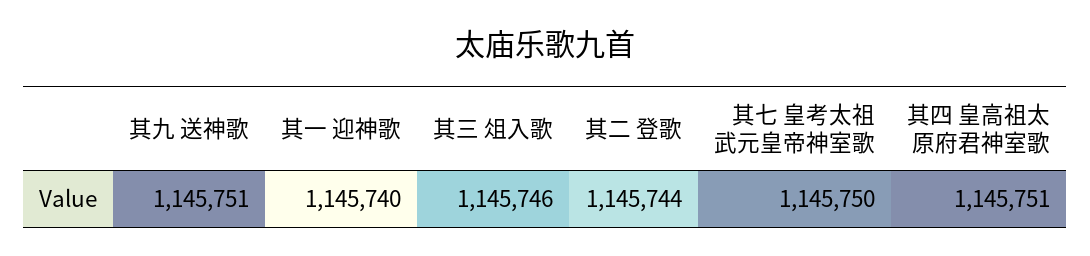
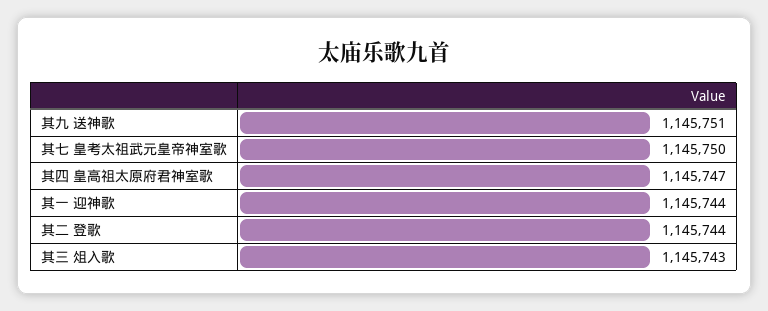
  {
    "其九 送神歌": 1145751,
-   "其一 迎神歌": 1145740,
+   "其一 迎神歌": 1145744,
-   "其三 俎入歌": 1145746,
+   "其三 俎入歌": 1145743,
    "其二 登歌": 1145744,
    "其七 皇考太祖武元皇帝神室歌": 1145750,
-   "其四 皇高祖太原府君神室歌": 1145751
+   "其四 皇高祖太原府君神室歌": 1145747
  }

